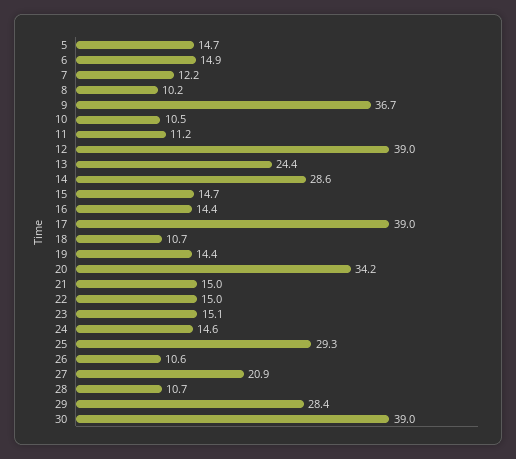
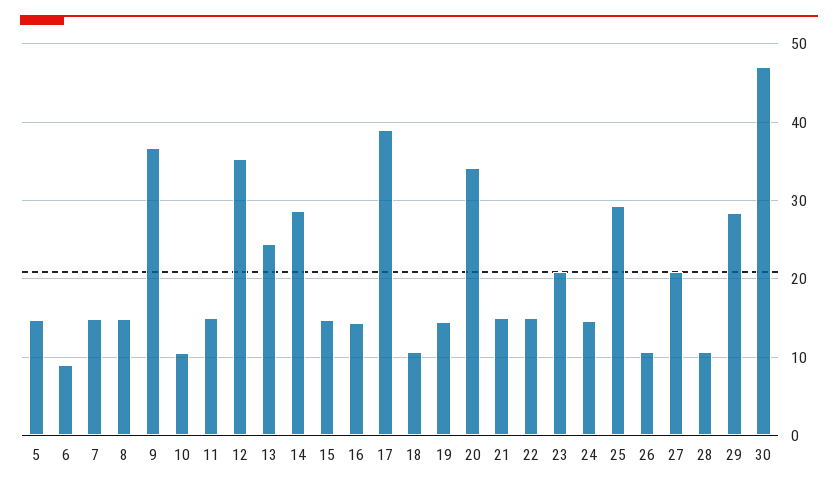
  {
    "5": 14.7,
-   "6": 14.9,
+   "6": 9,
-   "7": 12.2,
+   "7": 15,
-   "8": 10.2,
+   "8": 15,
    "9": 36.7,
    "10": 10.5,
-   "11": 11.2,
+   "11": 15,
-   "12": 39,
+   "12": 35,
    "13": 24.4,
    "14": 28.6,
    "15": 14.7,
    "16": 14.4,
    "17": 39,
    "18": 10.7,
    "19": 14.4,
    "20": 34.2,
    "21": 15,
    "22": 15,
-   "23": 15.1,
+   "23": 21,
    "24": 14.6,
    "25": 29.3,
    "26": 10.6,
    "27": 20.9,
    "28": 10.7,
    "29": 28.4,
-   "30": 39
+   "30": 47
  }

